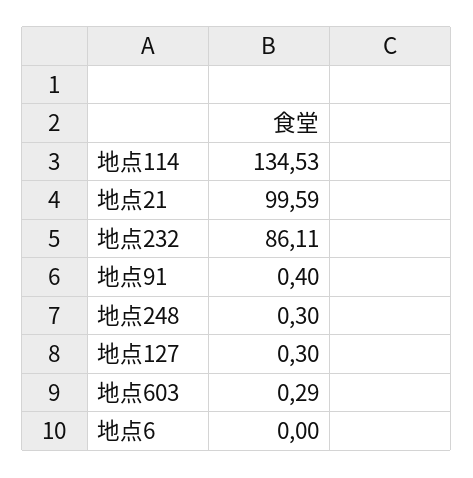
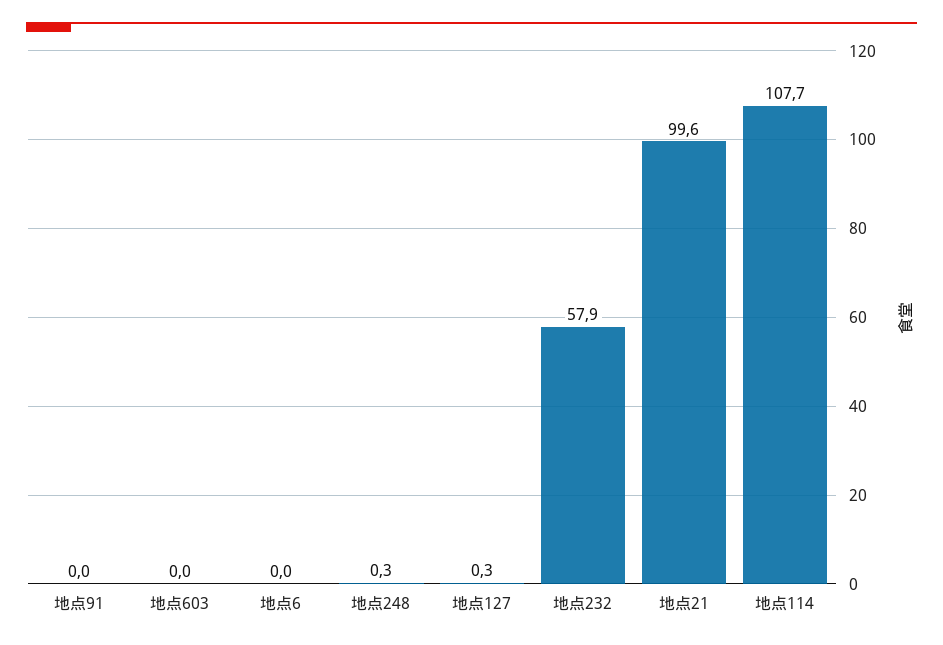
  {
-   "地点114": 134.53,
+   "地点114": 107.7,
    "地点21": 99.59,
-   "地点232": 86.11,
+   "地点232": 57.9,
-   "地点91": 0.4,
+   "地点91": 0,
    "地点248": 0.3,
    "地点127": 0.3,
-   "地点603": 0.29,
+   "地点603": 0,
    "地点6": 0
  }

